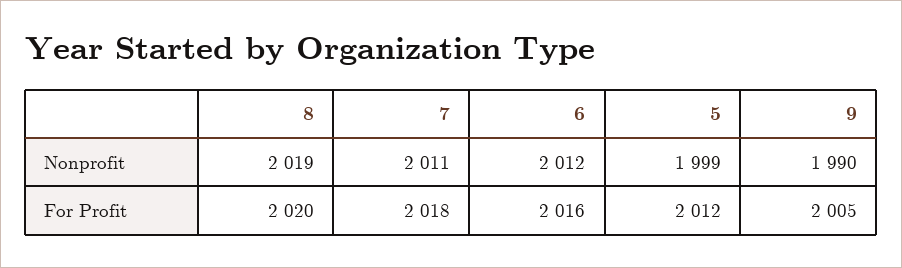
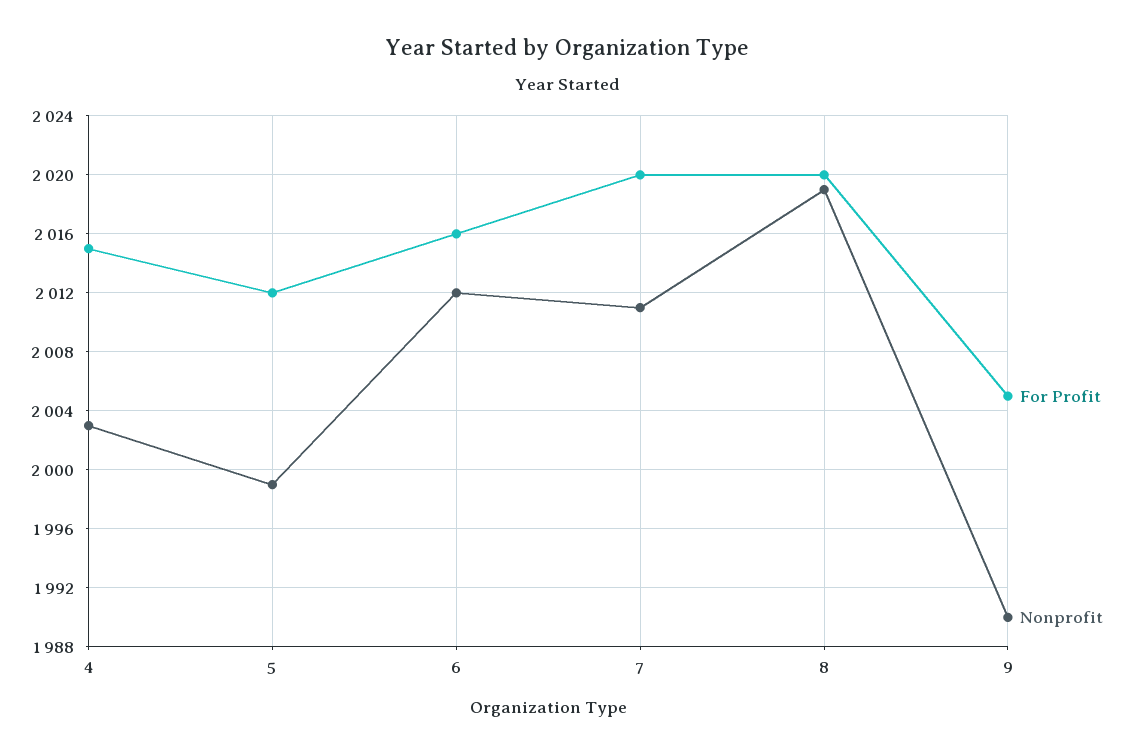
  {
    "Nonprofit": {
      "8": 2019,
      "7": 2011,
      "6": 2012,
      "5": 1999,
-     "9": 1990
+     "9": 1990,
+     "4": 2003
    },
    "For Profit": {
      "8": 2020,
-     "7": 2018,
+     "7": 2020,
      "6": 2016,
      "5": 2012,
-     "9": 2005
+     "9": 2005,
+     "4": 2015
    }
  }

